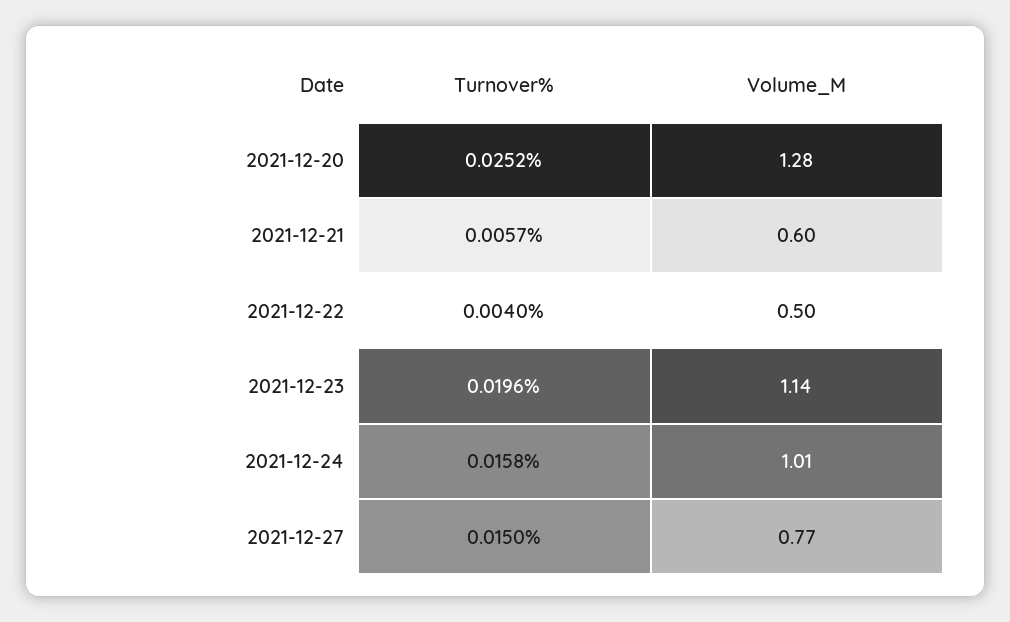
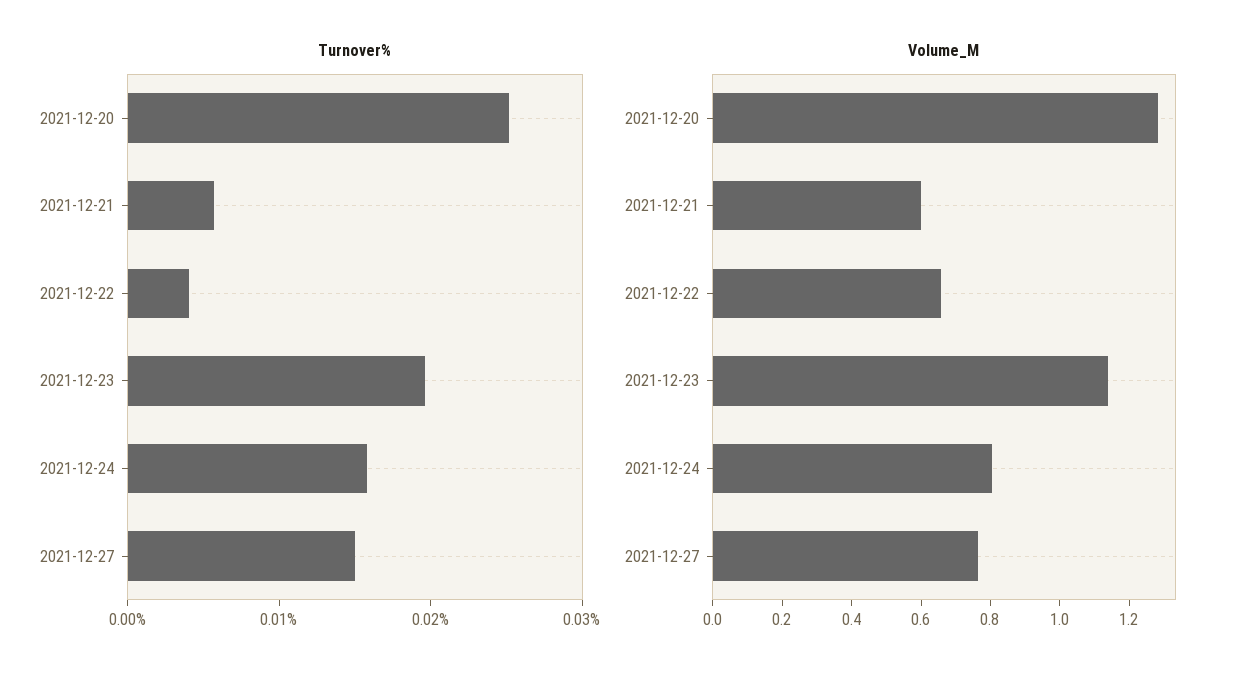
  {
    "Turnover%": {
      "2021-12-20": 0.0252,
      "2021-12-21": 0.0057,
      "2021-12-22": 0.004,
      "2021-12-23": 0.0196,
      "2021-12-24": 0.0158,
      "2021-12-27": 0.015
    },
    "Volume_M": {
      "2021-12-20": 1.28,
      "2021-12-21": 0.6,
-     "2021-12-22": 0.5,
+     "2021-12-22": 0.65,
      "2021-12-23": 1.14,
-     "2021-12-24": 1.01,
+     "2021-12-24": 0.8,
      "2021-12-27": 0.77
    }
  }

